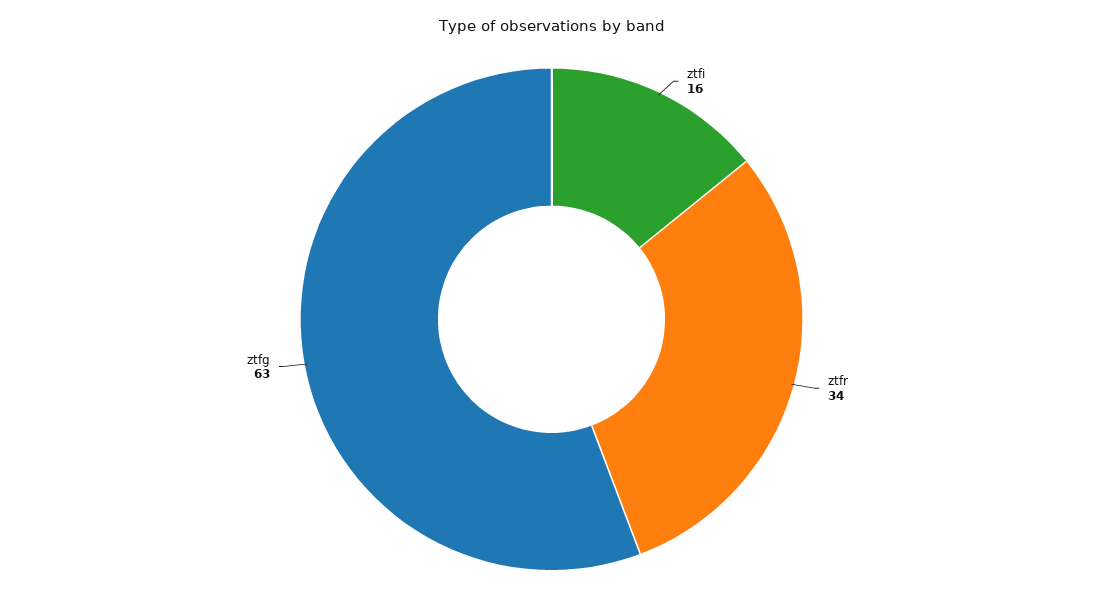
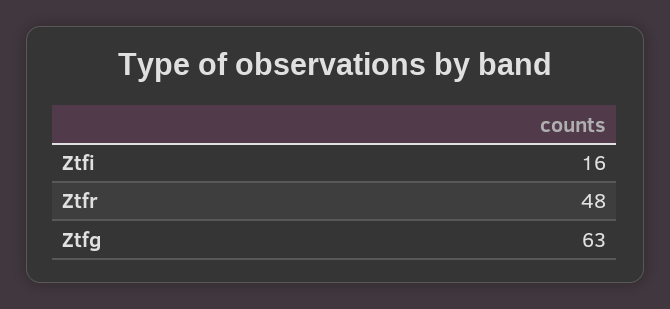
  {
    "ztfi": 16,
-   "ztfr": 34,
+   "ztfr": 48,
    "ztfg": 63
  }

